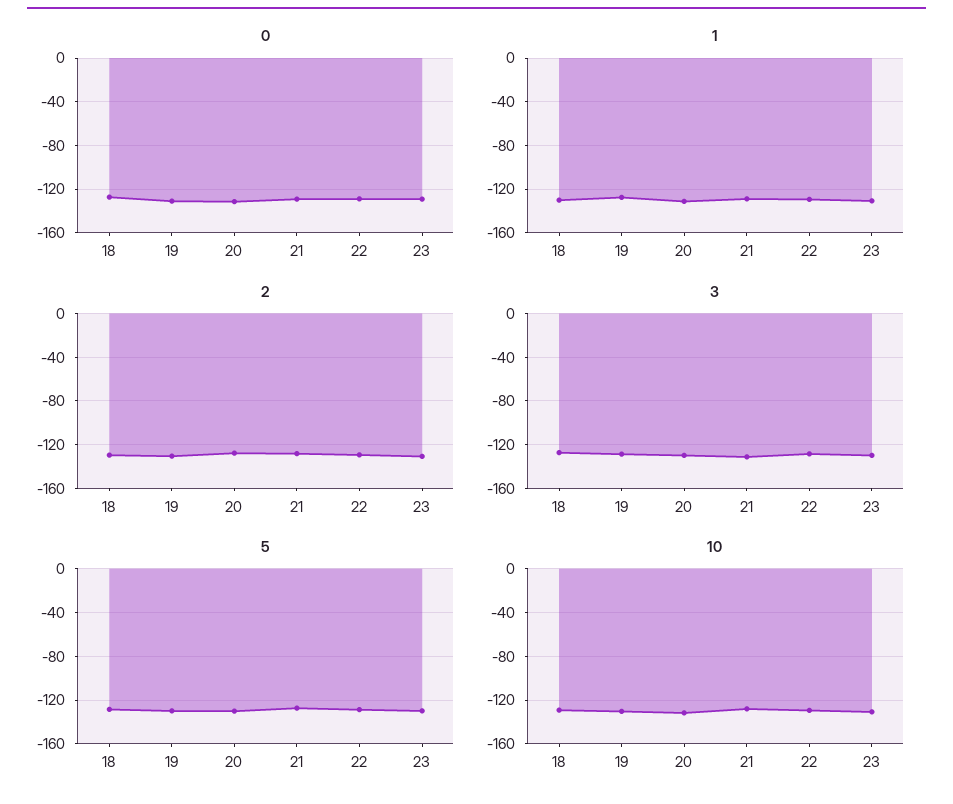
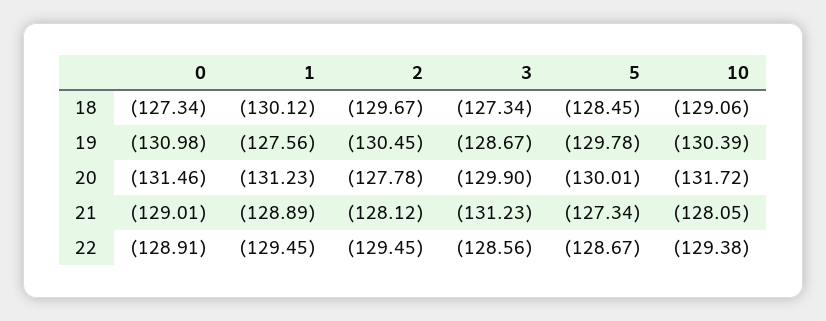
  {
    "0": {
      "18": -127.34,
      "19": -130.98,
      "20": -131.46,
      "21": -129.01,
-     "22": -128.91,
+     "22": -128.91
-     "23": -130
    },
    "1": {
      "18": -130.12,
      "19": -127.56,
      "20": -131.23,
      "21": -128.89,
-     "22": -129.45,
+     "22": -129.45
-     "23": -130
    },
    "2": {
      "18": -129.67,
      "19": -130.45,
      "20": -127.78,
      "21": -128.12,
-     "22": -129.45,
+     "22": -129.45
-     "23": -130
    },
    "3": {
      "18": -127.34,
      "19": -128.67,
      "20": -129.9,
      "21": -131.23,
-     "22": -128.56,
+     "22": -128.56
-     "23": -130
    },
    "5": {
      "18": -128.45,
      "19": -129.78,
      "20": -130.01,
      "21": -127.34,
-     "22": -128.67,
+     "22": -128.67
-     "23": -130
    },
    "10": {
      "18": -129.06,
      "19": -130.39,
      "20": -131.72,
      "21": -128.05,
-     "22": -129.38,
+     "22": -129.38
-     "23": -130
    }
  }

